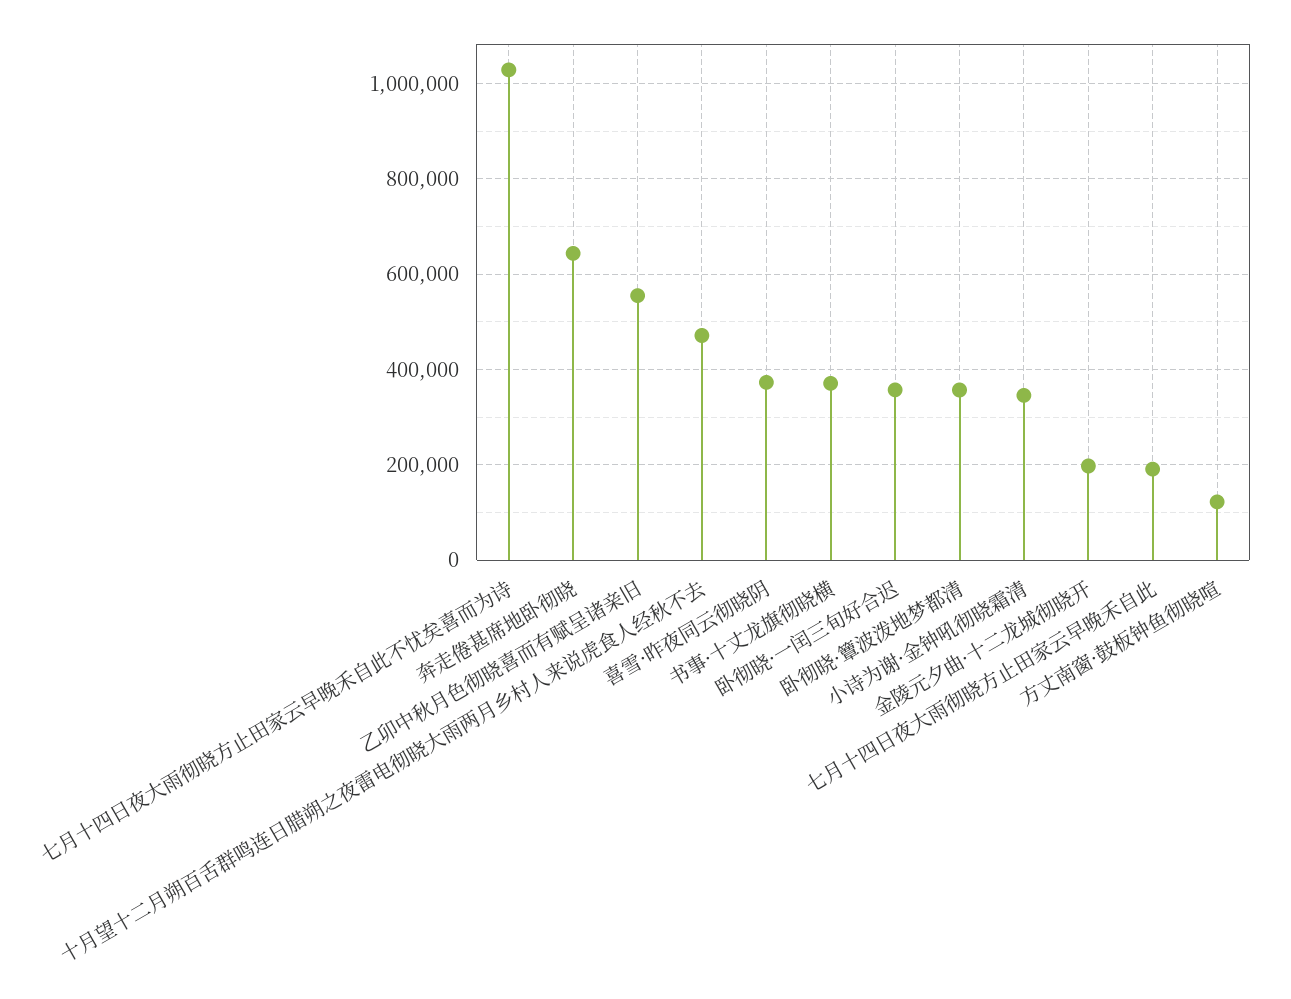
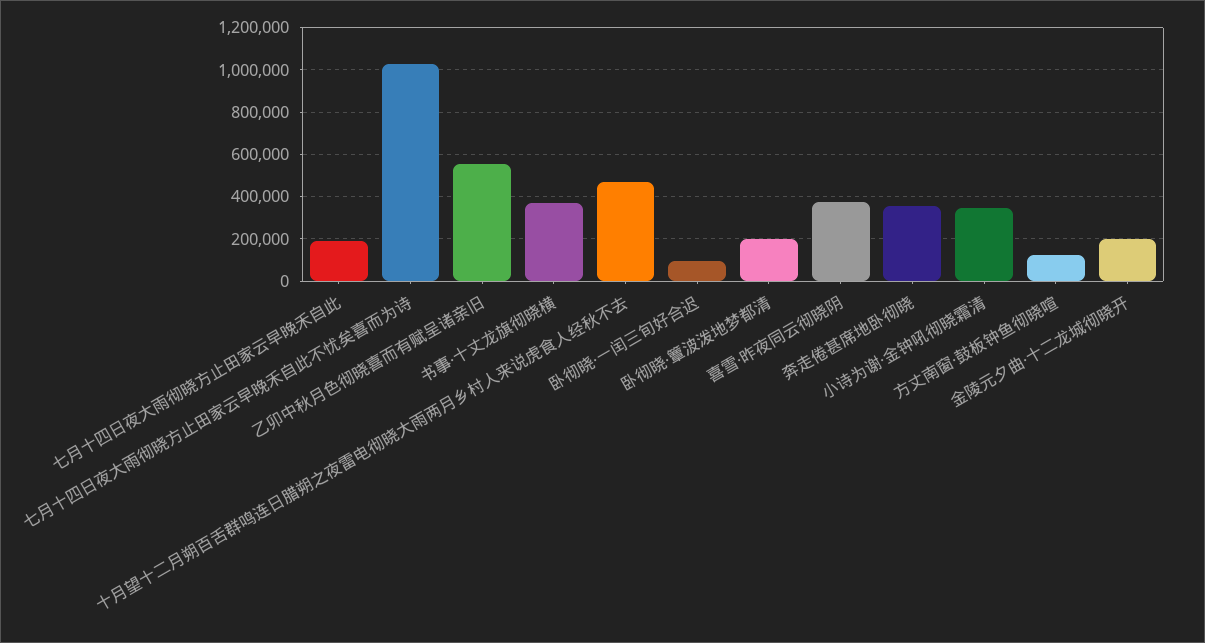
  {
    "七月十四日夜大雨彻晓方止田家云早晚禾自此不忧矣喜而为诗": 1020000,
-   "奔走倦甚席地卧彻晓": 640000,
+   "奔走倦甚席地卧彻晓": 350000,
    "乙卯中秋月色彻晓喜而有赋呈诸亲旧": 560000,
    "十月望十二月朔百舌群鸣连日腊朔之夜雷电彻晓大雨两月乡村人来说虎食人经秋不去": 480000,
    "喜雪·昨夜同云彻晓阴": 380000,
    "书事·十丈龙旗彻晓横": 380000,
-   "卧彻晓·一闰三旬好合迟": 360000,
+   "卧彻晓·一闰三旬好合迟": 100000,
-   "卧彻晓·簟波泼地梦都清": 360000,
+   "卧彻晓·簟波泼地梦都清": 200000,
    "小诗为谢·金钟吼彻晓霜清": 340000,
    "金陵元夕曲·十二龙城彻晓开": 200000,
    "七月十四日夜大雨彻晓方止田家云早晚禾自此": 200000,
    "方丈南窗·鼓板钟鱼彻晓喧": 120000
  }

